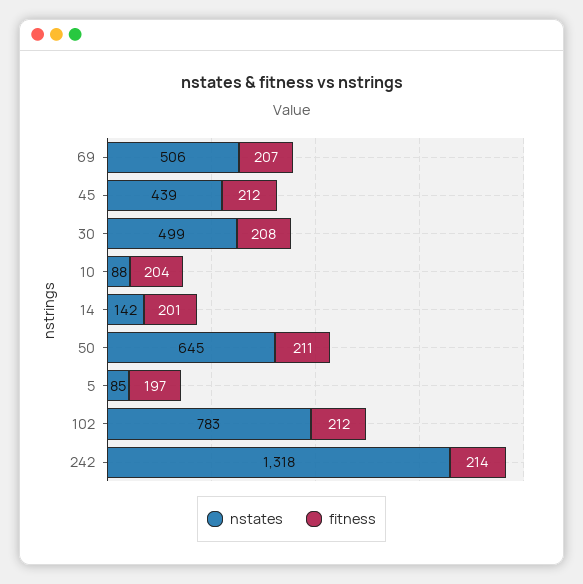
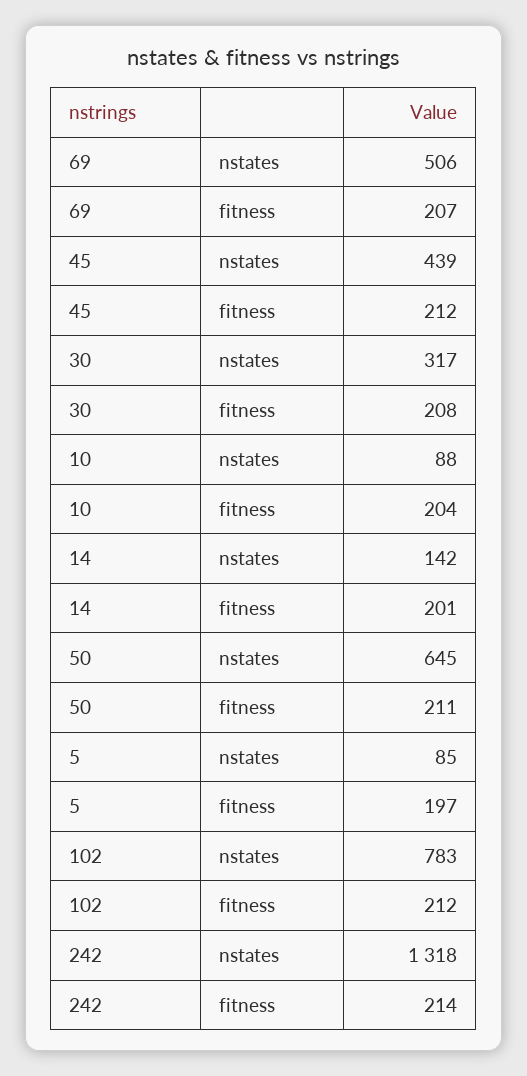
  {
    "nstates": {
      "69": 506,
      "45": 439,
-     "30": 499,
+     "30": 317,
      "10": 88,
      "14": 142,
      "50": 645,
      "5": 85,
      "102": 783,
      "242": 1318
    },
    "fitness": {
      "69": 207,
      "45": 212,
      "30": 208,
      "10": 204,
      "14": 201,
      "50": 211,
      "5": 197,
      "102": 212,
      "242": 214
    }
  }

